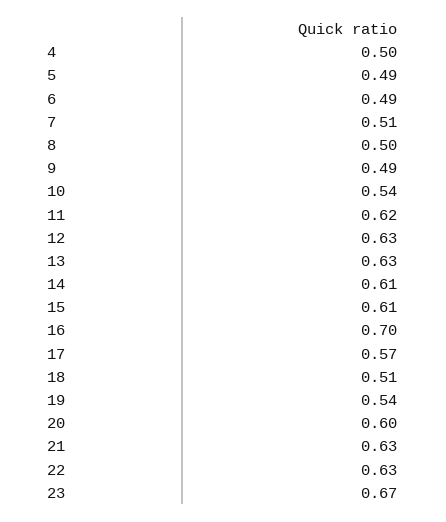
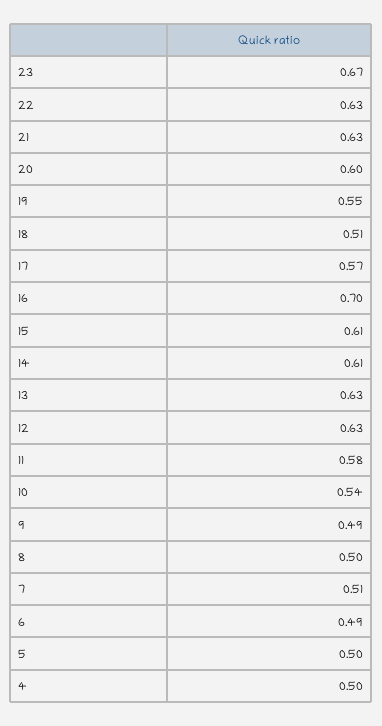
  {
    "4": 0.5,
-   "5": 0.49,
+   "5": 0.5,
    "6": 0.49,
    "7": 0.51,
    "8": 0.5,
    "9": 0.49,
    "10": 0.54,
-   "11": 0.62,
+   "11": 0.58,
    "12": 0.63,
    "13": 0.63,
    "14": 0.61,
    "15": 0.61,
    "16": 0.7,
    "17": 0.57,
    "18": 0.51,
-   "19": 0.54,
+   "19": 0.55,
    "20": 0.6,
    "21": 0.63,
    "22": 0.63,
    "23": 0.67
  }

